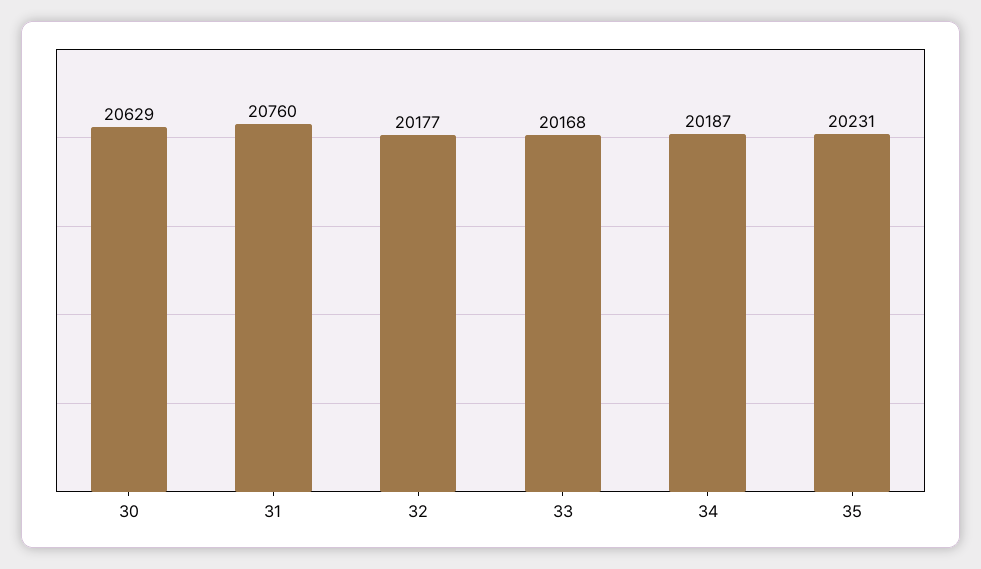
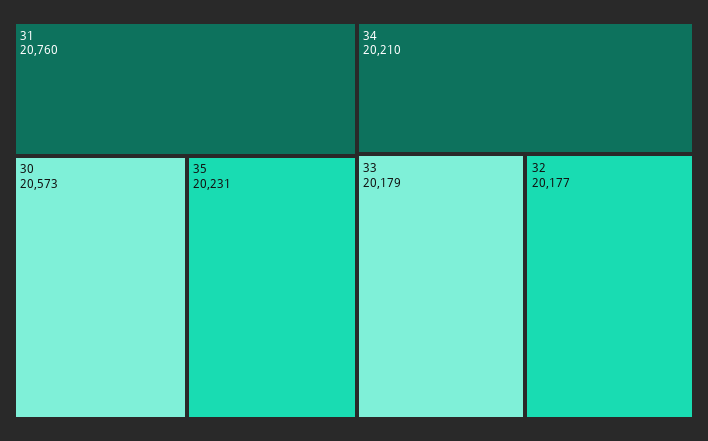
  {
-   "30": 20629,
+   "30": 20573,
    "31": 20760,
    "32": 20177,
-   "33": 20168,
+   "33": 20179,
-   "34": 20187,
+   "34": 20210,
    "35": 20231
  }

